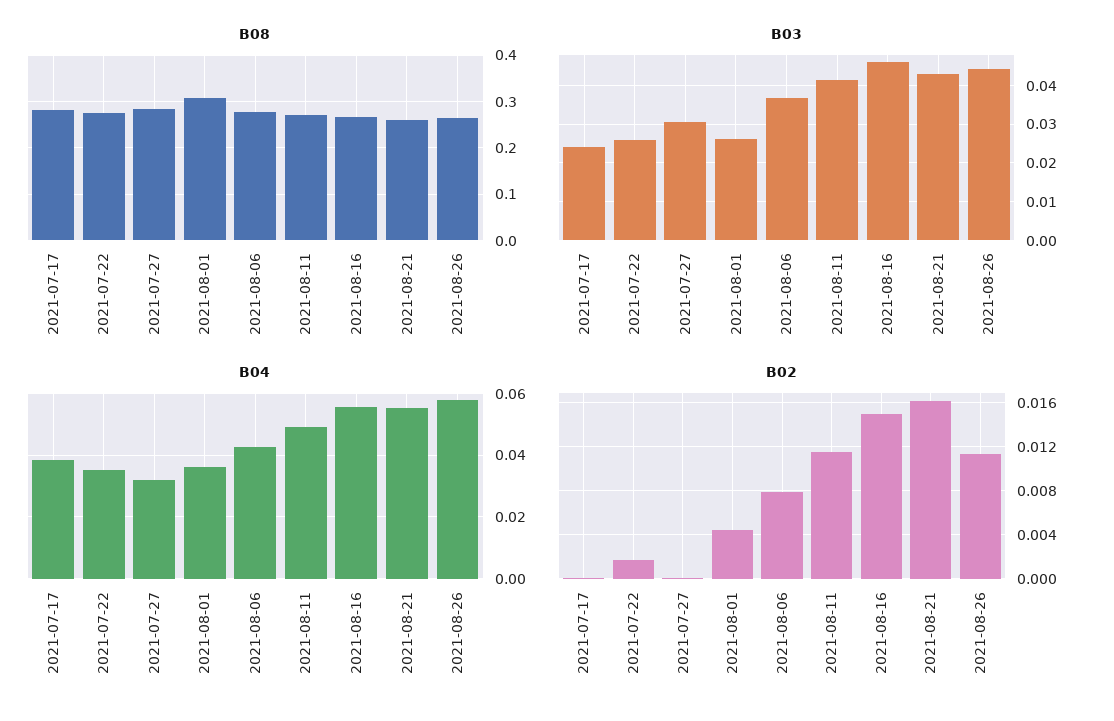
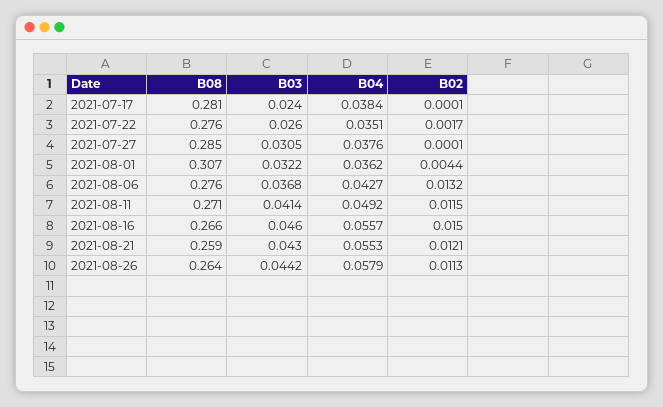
  {
    "B08": {
      "2021-07-17": 0.281,
      "2021-07-22": 0.276,
      "2021-07-27": 0.285,
      "2021-08-01": 0.307,
      "2021-08-06": 0.276,
      "2021-08-11": 0.271,
      "2021-08-16": 0.266,
      "2021-08-21": 0.259,
      "2021-08-26": 0.264
    },
    "B03": {
      "2021-07-17": 0.024,
      "2021-07-22": 0.026,
      "2021-07-27": 0.0305,
-     "2021-08-01": 0.026,
+     "2021-08-01": 0.0322,
      "2021-08-06": 0.0368,
      "2021-08-11": 0.0414,
      "2021-08-16": 0.046,
      "2021-08-21": 0.043,
      "2021-08-26": 0.0442
    },
    "B04": {
      "2021-07-17": 0.0384,
      "2021-07-22": 0.0351,
-     "2021-07-27": 0.032,
+     "2021-07-27": 0.0376,
      "2021-08-01": 0.0362,
      "2021-08-06": 0.0427,
      "2021-08-11": 0.0492,
      "2021-08-16": 0.0557,
      "2021-08-21": 0.0553,
      "2021-08-26": 0.0579
    },
    "B02": {
      "2021-07-17": 0.0001,
      "2021-07-22": 0.0017,
      "2021-07-27": 0.0001,
      "2021-08-01": 0.0044,
-     "2021-08-06": 0.008,
+     "2021-08-06": 0.0132,
      "2021-08-11": 0.0115,
      "2021-08-16": 0.015,
-     "2021-08-21": 0.016,
+     "2021-08-21": 0.0121,
      "2021-08-26": 0.0113
    }
  }

